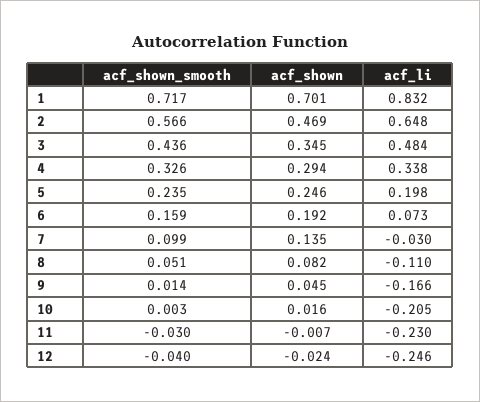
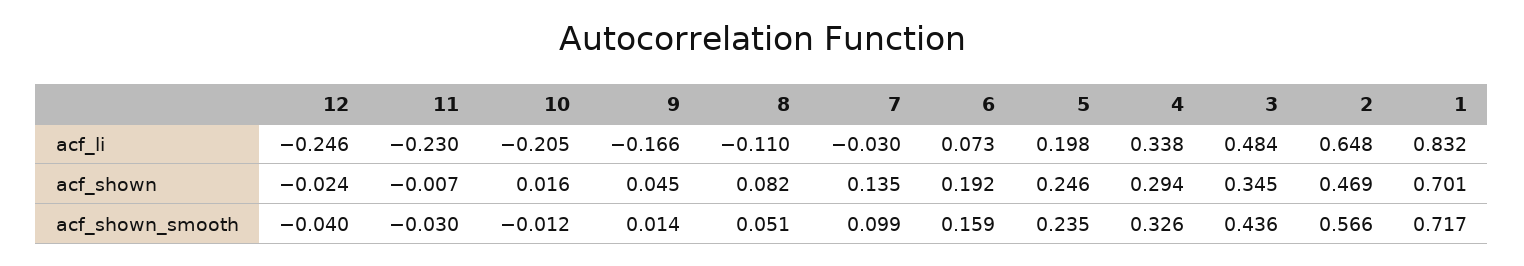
  {
    "acf_shown_smooth": {
      "1": 0.717,
      "2": 0.566,
      "3": 0.436,
      "4": 0.326,
      "5": 0.235,
      "6": 0.159,
      "7": 0.099,
      "8": 0.051,
      "9": 0.014,
-     "10": 0.003,
+     "10": -0.012,
      "11": -0.03,
      "12": -0.04
    },
    "acf_shown": {
      "1": 0.701,
      "2": 0.469,
      "3": 0.345,
      "4": 0.294,
      "5": 0.246,
      "6": 0.192,
      "7": 0.135,
      "8": 0.082,
      "9": 0.045,
      "10": 0.016,
      "11": -0.007,
      "12": -0.024
    },
    "acf_li": {
      "1": 0.832,
      "2": 0.648,
      "3": 0.484,
      "4": 0.338,
      "5": 0.198,
      "6": 0.073,
      "7": -0.03,
      "8": -0.11,
      "9": -0.166,
      "10": -0.205,
      "11": -0.23,
      "12": -0.246
    }
  }

